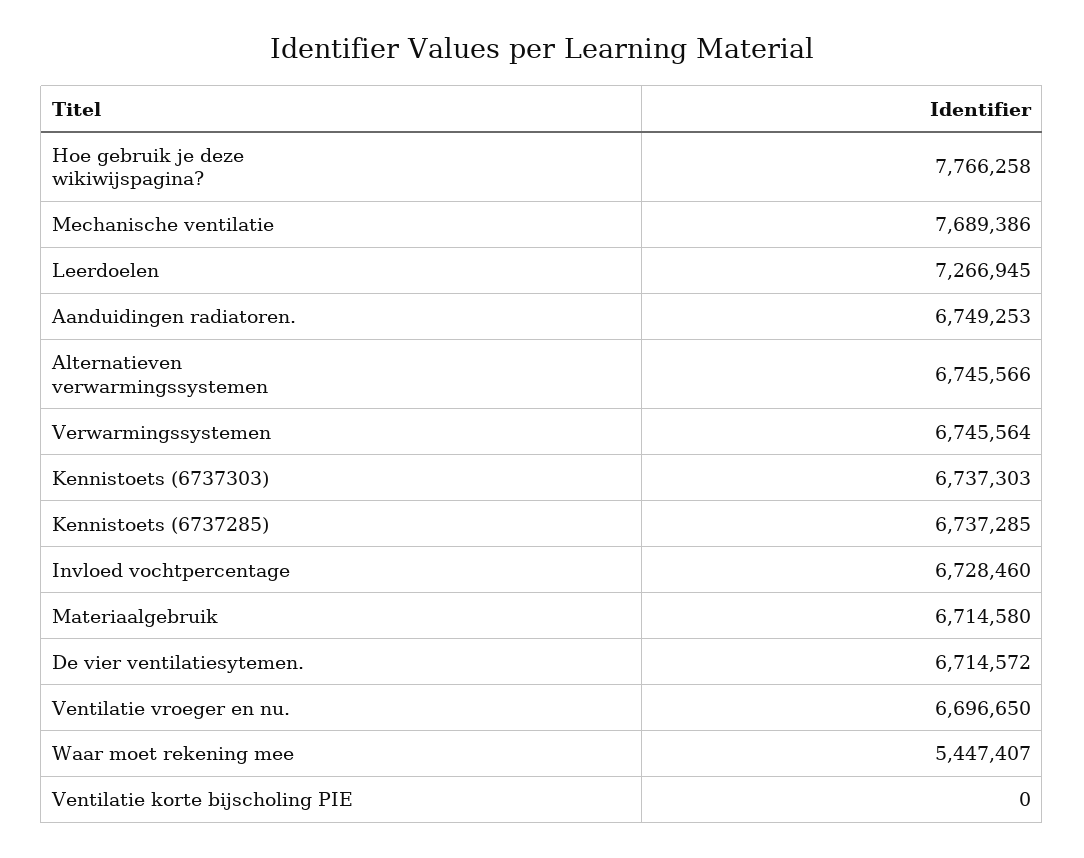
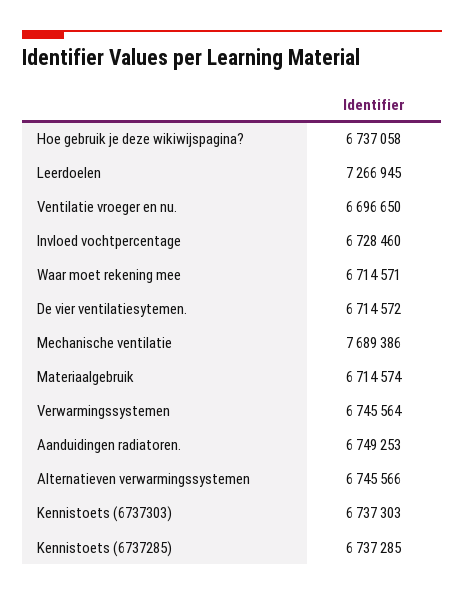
  {
-   "Hoe gebruik je deze wikiwijspagina?": 7766258,
+   "Hoe gebruik je deze wikiwijspagina?": 6737058,
    "Mechanische ventilatie": 7689386,
    "Leerdoelen": 7266945,
    "Aanduidingen radiatoren.": 6749253,
    "Alternatieven verwarmingssystemen": 6745566,
    "Verwarmingssystemen": 6745564,
    "Kennistoets (6737303)": 6737303,
    "Kennistoets (6737285)": 6737285,
    "Invloed vochtpercentage": 6728460,
-   "Materiaalgebruik": 6714580,
+   "Materiaalgebruik": 6714574,
    "De vier ventilatiesytemen.": 6714572,
    "Ventilatie vroeger en nu.": 6696650,
-   "Waar moet rekening mee": 5447407,
+   "Waar moet rekening mee": 6714571
-   "Ventilatie korte bijscholing PIE": 0
  }

